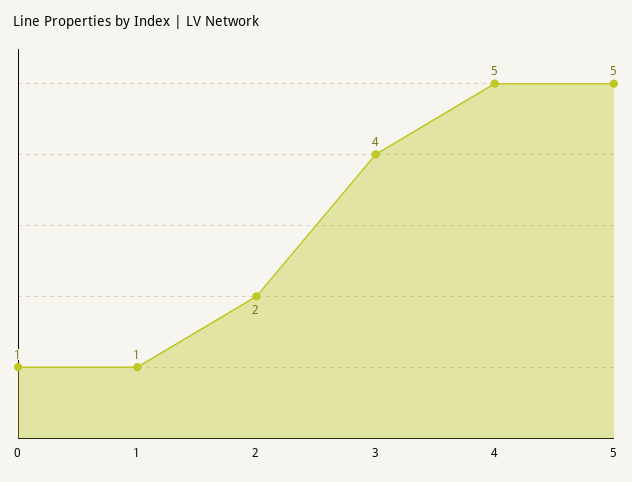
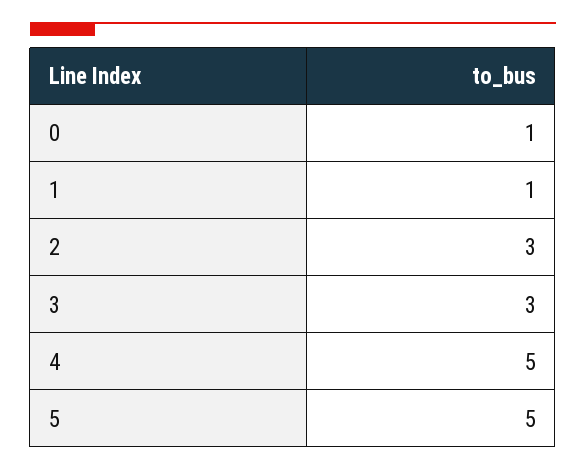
  {
    "0": 1,
    "1": 1,
-   "2": 2,
+   "2": 3,
-   "3": 4,
+   "3": 3,
    "4": 5,
    "5": 5
  }

